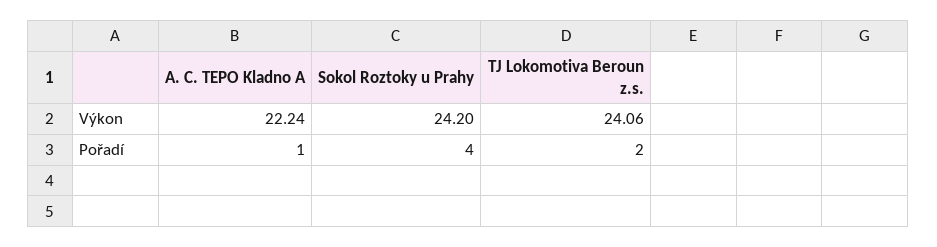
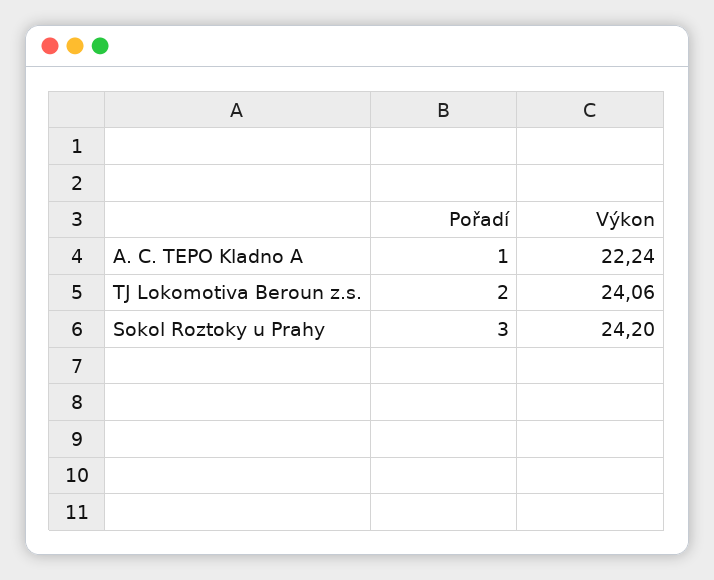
  {
    "A. C. TEPO Kladno A": {
      "Výkon": 22.24,
      "Pořadí": 1
    },
    "Sokol Roztoky u Prahy": {
      "Výkon": 24.2,
-     "Pořadí": 4
+     "Pořadí": 3
    },
    "TJ Lokomotiva Beroun z.s.": {
      "Výkon": 24.06,
      "Pořadí": 2
    }
  }

